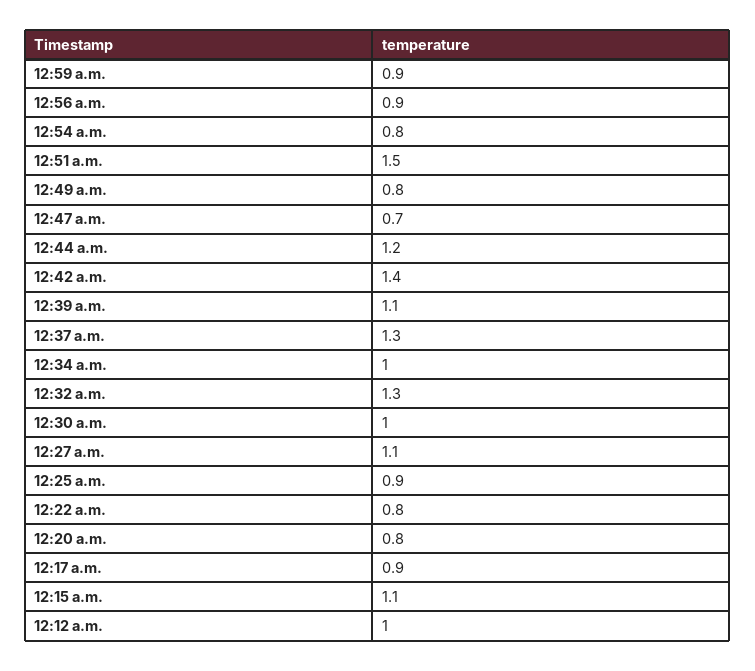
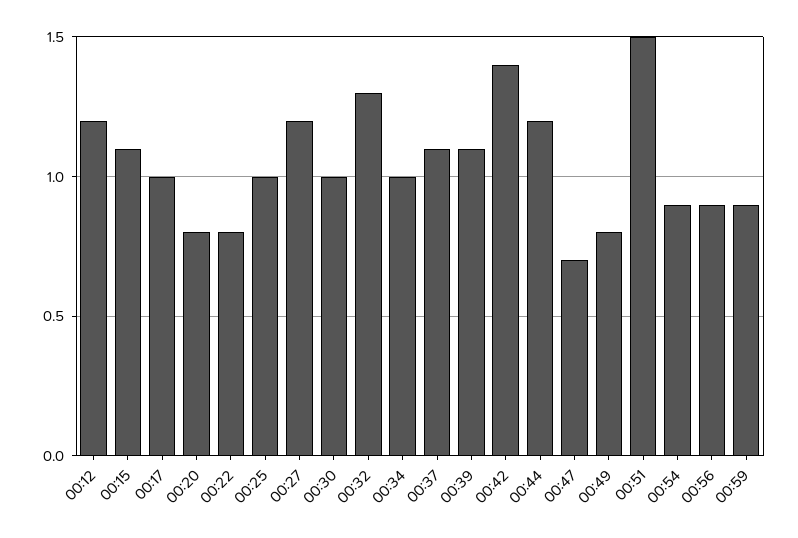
  {
    "12:59 a.m.": 0.9,
    "12:56 a.m.": 0.9,
-   "12:54 a.m.": 0.8,
+   "12:54 a.m.": 0.9,
    "12:51 a.m.": 1.5,
    "12:49 a.m.": 0.8,
    "12:47 a.m.": 0.7,
    "12:44 a.m.": 1.2,
    "12:42 a.m.": 1.4,
    "12:39 a.m.": 1.1,
-   "12:37 a.m.": 1.3,
+   "12:37 a.m.": 1.1,
    "12:34 a.m.": 1,
    "12:32 a.m.": 1.3,
    "12:30 a.m.": 1,
-   "12:27 a.m.": 1.1,
+   "12:27 a.m.": 1.2,
-   "12:25 a.m.": 0.9,
+   "12:25 a.m.": 1,
    "12:22 a.m.": 0.8,
    "12:20 a.m.": 0.8,
-   "12:17 a.m.": 0.9,
+   "12:17 a.m.": 1,
    "12:15 a.m.": 1.1,
-   "12:12 a.m.": 1
+   "12:12 a.m.": 1.2
  }

